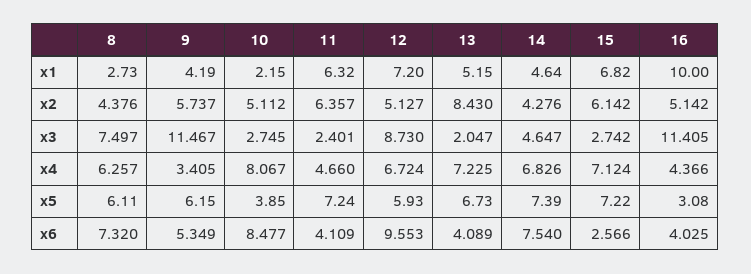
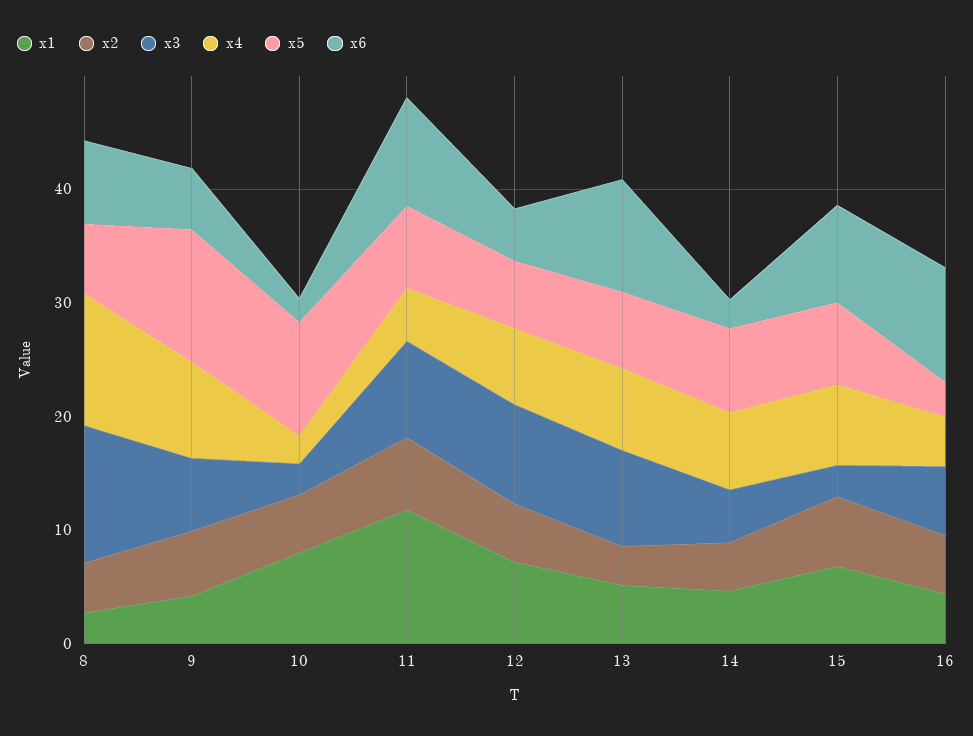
  {
    "x1": {
      "8": 2.73,
      "9": 4.19,
-     "10": 2.15,
+     "10": 8,
-     "11": 6.32,
+     "11": 12,
      "12": 7.2,
      "13": 5.15,
      "14": 4.64,
      "15": 6.82,
-     "16": 10
+     "16": 4
    },
    "x2": {
      "8": 4.376,
      "9": 5.737,
      "10": 5.112,
      "11": 6.357,
      "12": 5.127,
-     "13": 8.43,
+     "13": 4,
      "14": 4.276,
      "15": 6.142,
      "16": 5.142
    },
    "x3": {
-     "8": 7.497,
+     "8": 12,
-     "9": 11.467,
+     "9": 6,
      "10": 2.745,
-     "11": 2.401,
+     "11": 8,
      "12": 8.73,
-     "13": 2.047,
+     "13": 8,
      "14": 4.647,
      "15": 2.742,
-     "16": 11.405
+     "16": 6
    },
    "x4": {
-     "8": 6.257,
+     "8": 12,
-     "9": 3.405,
+     "9": 8,
-     "10": 8.067,
+     "10": 2,
      "11": 4.66,
      "12": 6.724,
      "13": 7.225,
      "14": 6.826,
      "15": 7.124,
      "16": 4.366
    },
    "x5": {
      "8": 6.11,
-     "9": 6.15,
+     "9": 12,
-     "10": 3.85,
+     "10": 10,
      "11": 7.24,
      "12": 5.93,
      "13": 6.73,
      "14": 7.39,
      "15": 7.22,
      "16": 3.08
    },
    "x6": {
      "8": 7.32,
      "9": 5.349,
-     "10": 8.477,
+     "10": 2,
-     "11": 4.109,
+     "11": 10,
-     "12": 9.553,
+     "12": 4,
-     "13": 4.089,
+     "13": 10,
-     "14": 7.54,
+     "14": 2,
-     "15": 2.566,
+     "15": 8,
-     "16": 4.025
+     "16": 10
    }
  }

